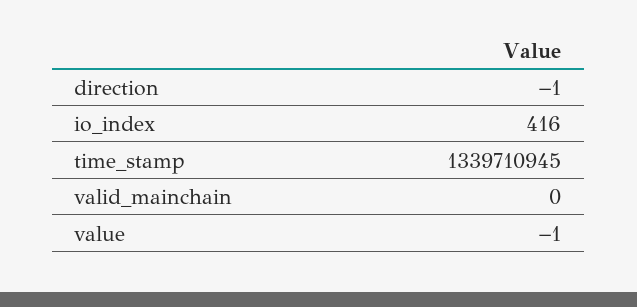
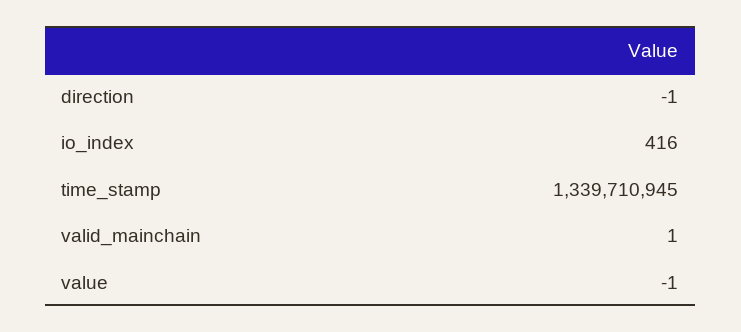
  {
    "direction": -1,
    "io_index": 416,
    "time_stamp": 1339710945,
-   "valid_mainchain": 0,
+   "valid_mainchain": 1,
    "value": -1
  }

